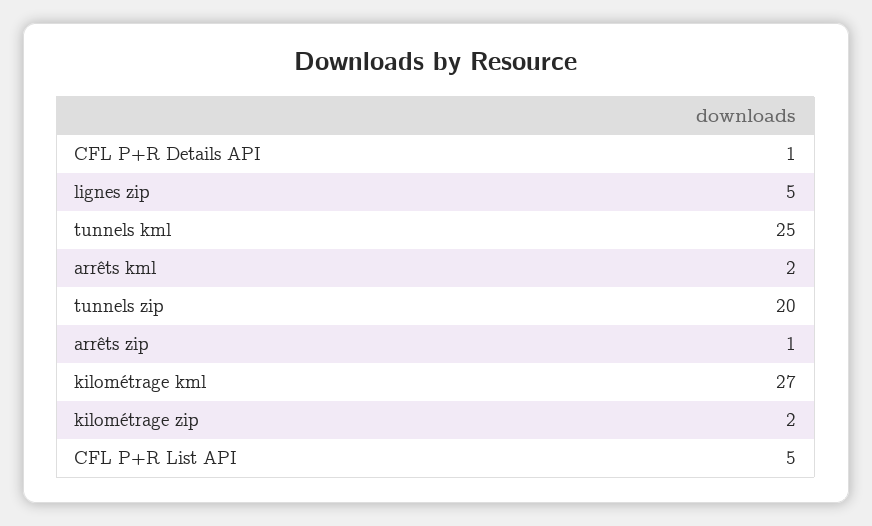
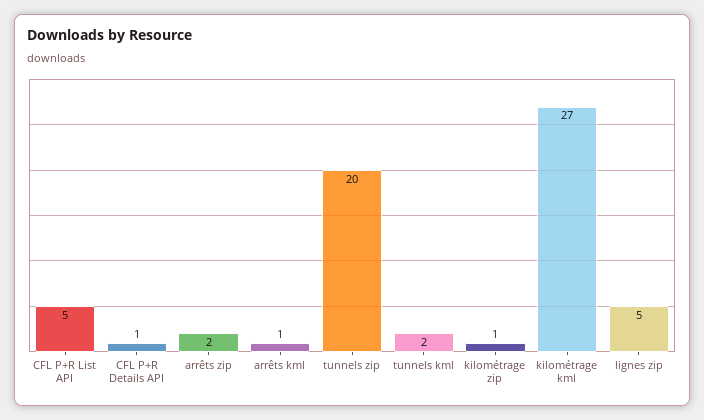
  {
    "CFL P+R Details API": 1,
    "lignes zip": 5,
-   "tunnels kml": 25,
+   "tunnels kml": 2,
-   "arrêts kml": 2,
+   "arrêts kml": 1,
    "tunnels zip": 20,
-   "arrêts zip": 1,
+   "arrêts zip": 2,
    "kilométrage kml": 27,
-   "kilométrage zip": 2,
+   "kilométrage zip": 1,
    "CFL P+R List API": 5
  }

